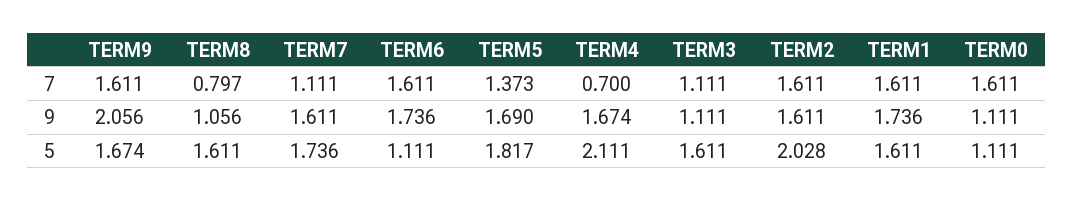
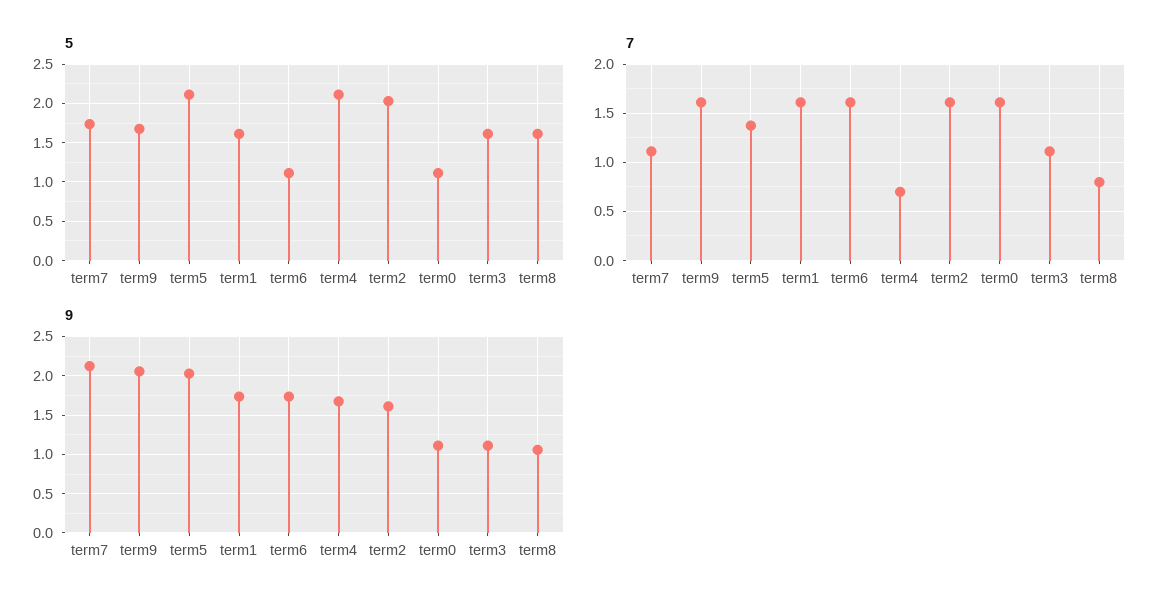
  {
    "7": {
      "TERM9": 1.611,
      "TERM8": 0.797,
      "TERM7": 1.111,
      "TERM6": 1.611,
      "TERM5": 1.373,
      "TERM4": 0.7,
      "TERM3": 1.111,
      "TERM2": 1.611,
      "TERM1": 1.611,
      "TERM0": 1.611
    },
    "9": {
      "TERM9": 2.056,
      "TERM8": 1.056,
-     "TERM7": 1.611,
+     "TERM7": 2.1,
      "TERM6": 1.736,
-     "TERM5": 1.69,
+     "TERM5": 2,
      "TERM4": 1.674,
      "TERM3": 1.111,
      "TERM2": 1.611,
      "TERM1": 1.736,
      "TERM0": 1.111
    },
    "5": {
      "TERM9": 1.674,
      "TERM8": 1.611,
      "TERM7": 1.736,
      "TERM6": 1.111,
-     "TERM5": 1.817,
+     "TERM5": 2.1,
      "TERM4": 2.111,
      "TERM3": 1.611,
      "TERM2": 2.028,
      "TERM1": 1.611,
      "TERM0": 1.111
    }
  }

